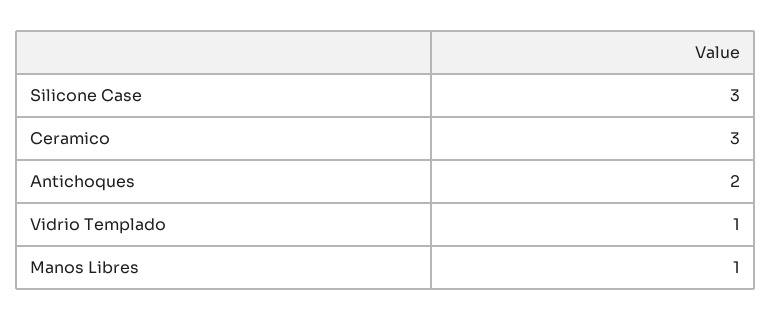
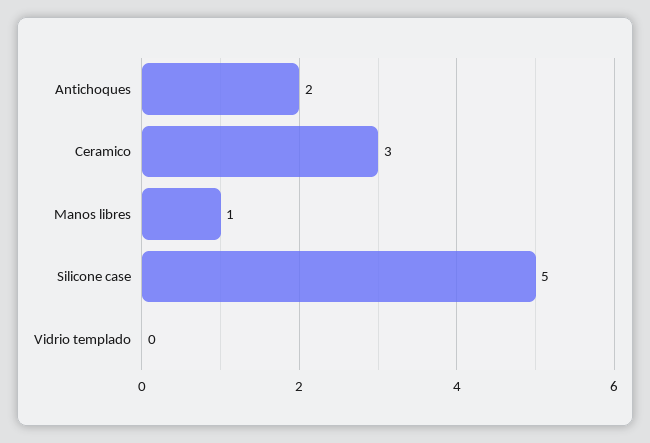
  {
-   "Silicone Case": 3,
+   "Silicone Case": 5,
    "Ceramico": 3,
    "Antichoques": 2,
-   "Vidrio Templado": 1,
+   "Vidrio Templado": 0,
    "Manos Libres": 1
  }

